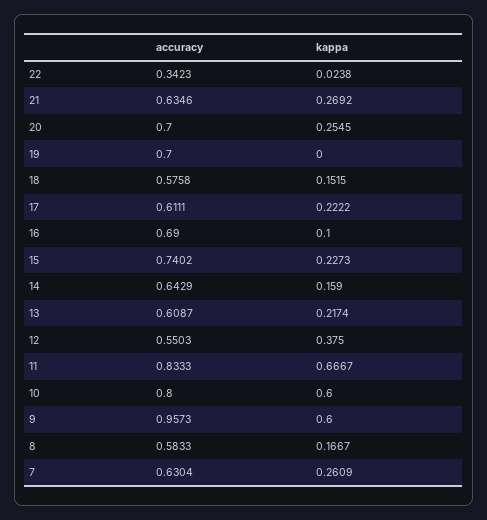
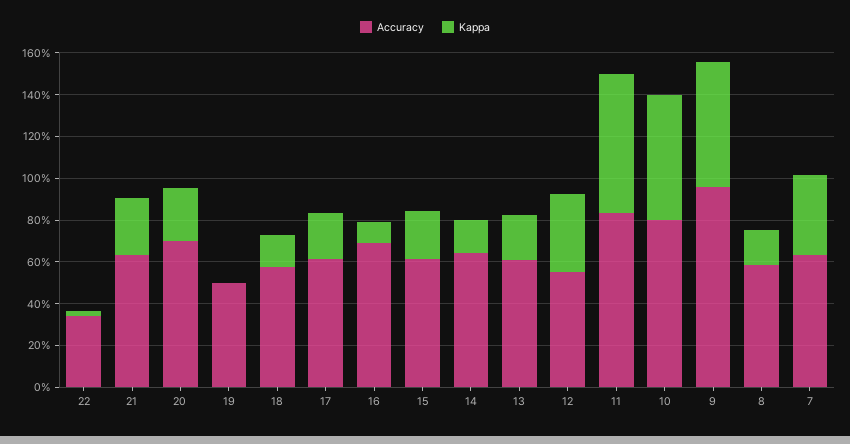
  {
    "accuracy": {
      "22": 0.3423,
      "21": 0.6346,
      "20": 0.7,
-     "19": 0.7,
+     "19": 0.5,
      "18": 0.5758,
      "17": 0.6111,
      "16": 0.69,
-     "15": 0.7402,
+     "15": 0.6,
      "14": 0.6429,
      "13": 0.6087,
      "12": 0.5503,
      "11": 0.8333,
      "10": 0.8,
      "9": 0.9573,
      "8": 0.5833,
      "7": 0.6304
    },
    "kappa": {
      "22": 0.0238,
      "21": 0.2692,
      "20": 0.2545,
      "19": 0,
      "18": 0.1515,
      "17": 0.2222,
      "16": 0.1,
      "15": 0.2273,
      "14": 0.159,
      "13": 0.2174,
      "12": 0.375,
      "11": 0.6667,
      "10": 0.6,
      "9": 0.6,
      "8": 0.1667,
-     "7": 0.2609
+     "7": 0.4
    }
  }

